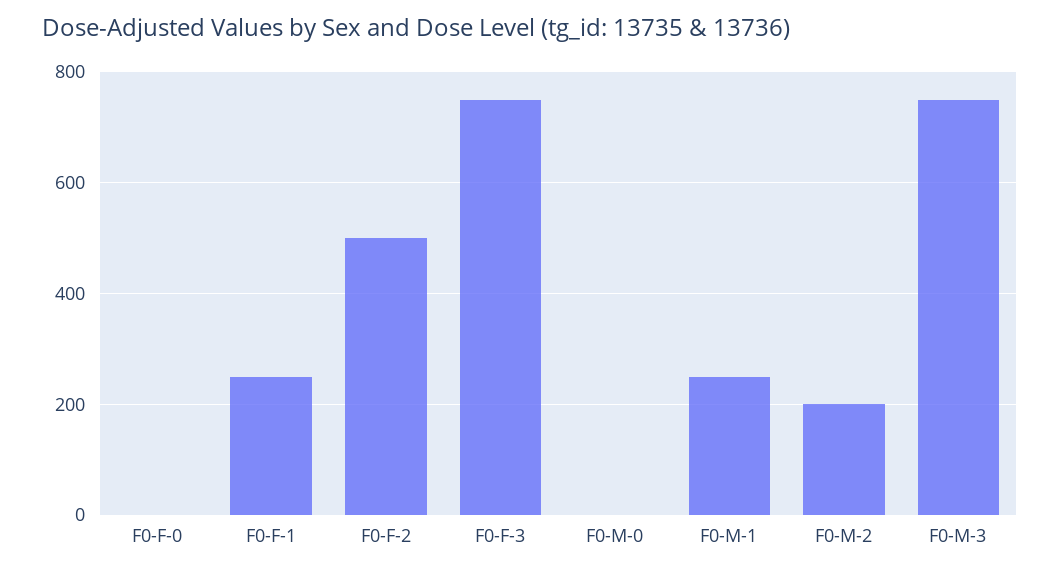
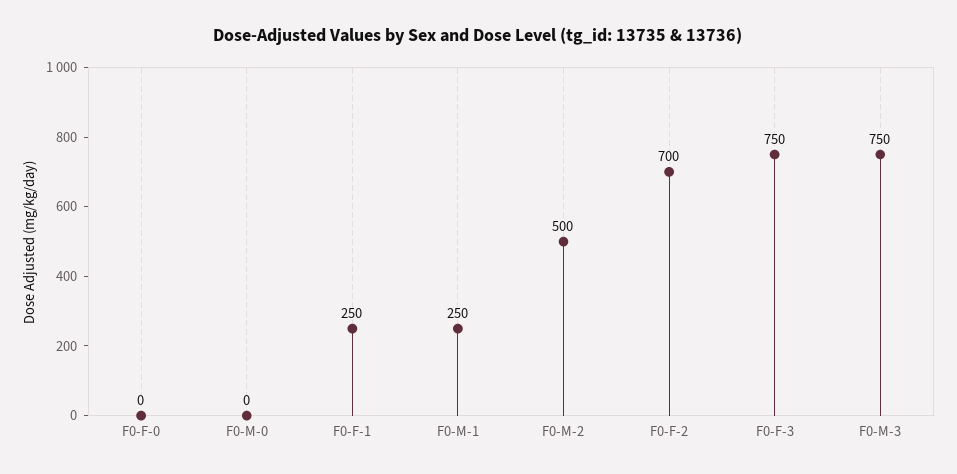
  {
    "F0-F-0": 0,
    "F0-F-1": 250,
-   "F0-F-2": 500,
+   "F0-F-2": 700,
    "F0-F-3": 750,
    "F0-M-0": 0,
    "F0-M-1": 250,
-   "F0-M-2": 200,
+   "F0-M-2": 500,
    "F0-M-3": 750
  }

